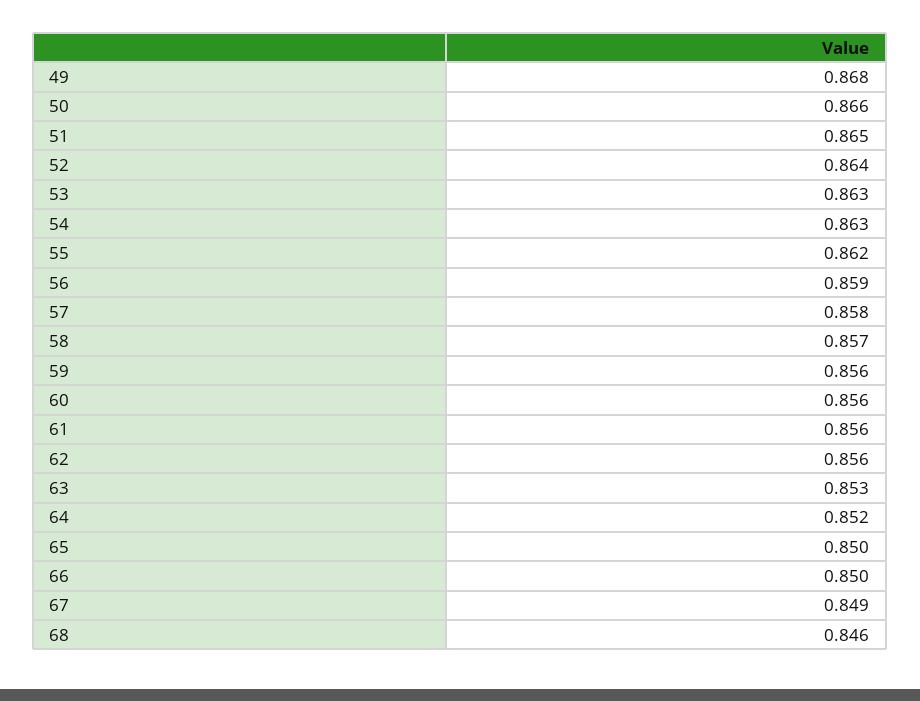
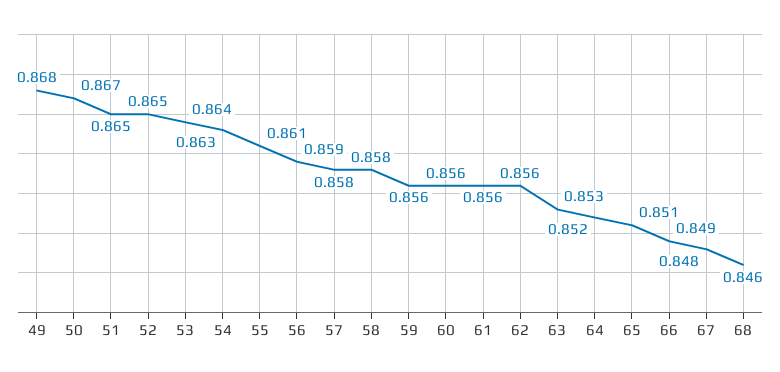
  {
    "49": 0.868,
-   "50": 0.866,
+   "50": 0.867,
    "51": 0.865,
-   "52": 0.864,
+   "52": 0.865,
-   "53": 0.863,
+   "53": 0.864,
    "54": 0.863,
-   "55": 0.862,
+   "55": 0.861,
    "56": 0.859,
    "57": 0.858,
-   "58": 0.857,
+   "58": 0.858,
    "59": 0.856,
    "60": 0.856,
    "61": 0.856,
    "62": 0.856,
    "63": 0.853,
    "64": 0.852,
-   "65": 0.85,
+   "65": 0.851,
-   "66": 0.85,
+   "66": 0.849,
-   "67": 0.849,
+   "67": 0.848,
    "68": 0.846
  }

